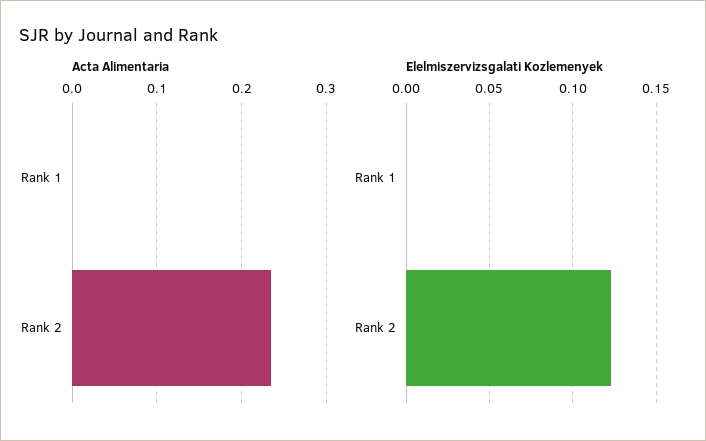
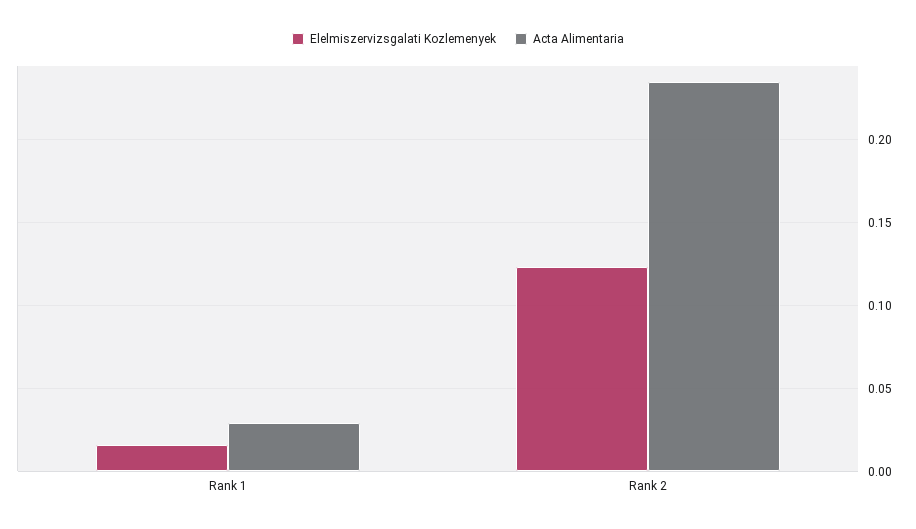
  {
    "Acta Alimentaria": {
-     "Rank 1": 0,
+     "Rank 1": 0.03,
      "Rank 2": 0.235
    },
    "Elelmiszervizsgalati Kozlemenyek": {
-     "Rank 1": 0,
+     "Rank 1": 0.015,
      "Rank 2": 0.125
    }
  }

